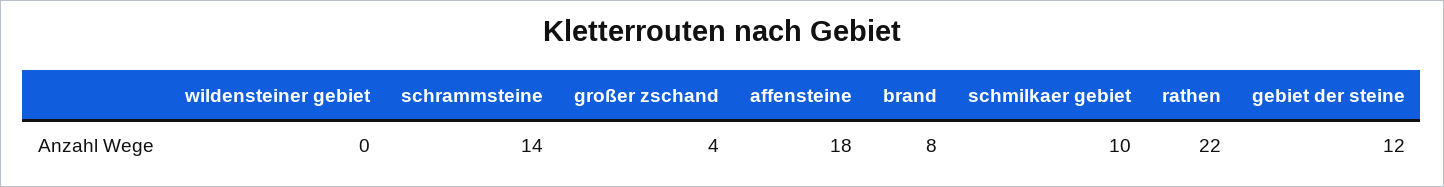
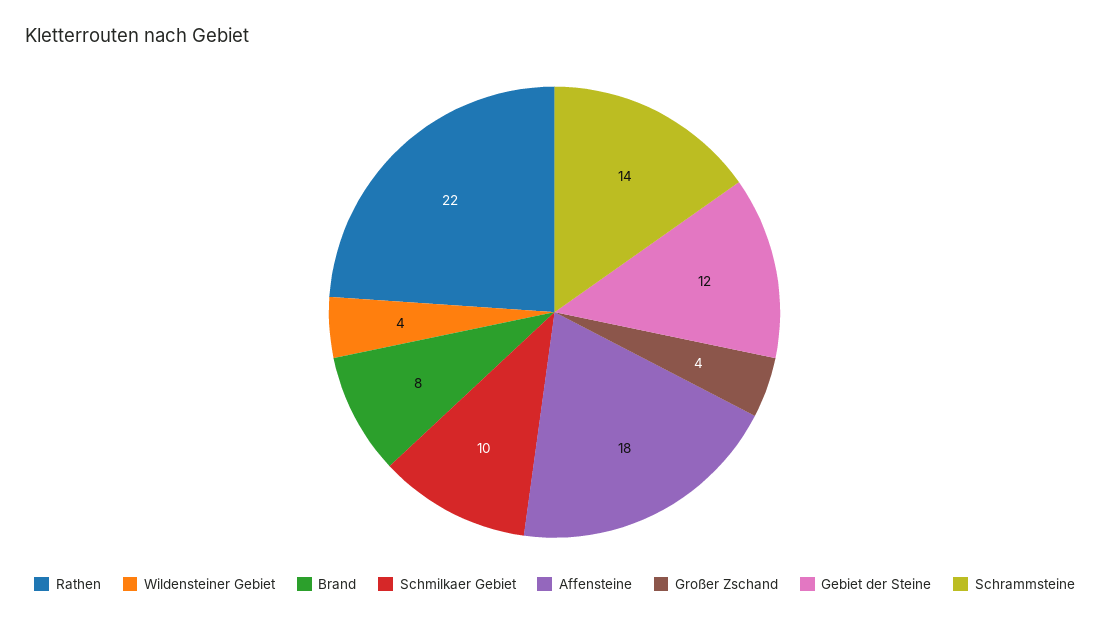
  {
-   "wildensteiner gebiet": 0,
+   "wildensteiner gebiet": 4,
    "schrammsteine": 14,
    "großer zschand": 4,
    "affensteine": 18,
    "brand": 8,
    "schmilkaer gebiet": 10,
    "rathen": 22,
    "gebiet der steine": 12
  }

